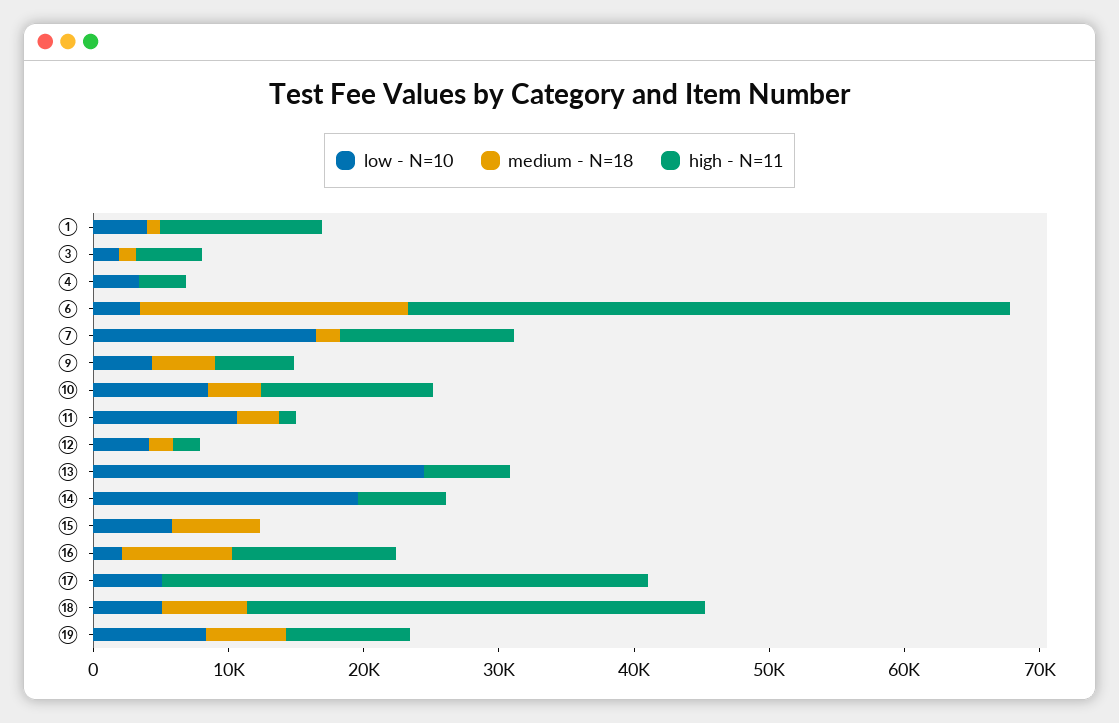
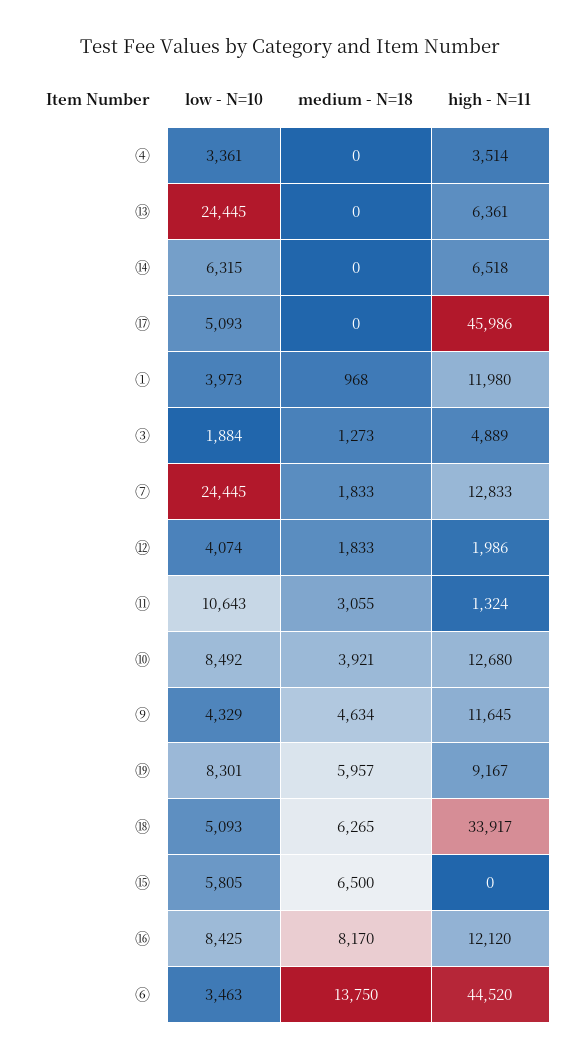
  {
    "low - N=10": {
      "①": 3973,
      "③": 1884,
      "④": 3361,
      "⑥": 3463,
-     "⑦": 16000,
+     "⑦": 24445,
      "⑨": 4329,
      "⑩": 8492,
      "⑪": 10643,
      "⑫": 4074,
      "⑬": 24445,
-     "⑭": 20000,
+     "⑭": 6315,
      "⑮": 5805,
-     "⑯": 2000,
+     "⑯": 8425,
      "⑰": 5093,
      "⑱": 5093,
      "⑲": 8301
    },
    "medium - N=18": {
      "①": 968,
      "③": 1273,
      "④": 0,
-     "⑥": 20000,
+     "⑥": 13750,
      "⑦": 1833,
      "⑨": 4634,
      "⑩": 3921,
      "⑪": 3055,
      "⑫": 1833,
      "⑬": 0,
      "⑭": 0,
      "⑮": 6500,
      "⑯": 8170,
      "⑰": 0,
      "⑱": 6265,
      "⑲": 5957
    },
    "high - N=11": {
      "①": 11980,
      "③": 4889,
      "④": 3514,
      "⑥": 44520,
      "⑦": 12833,
-     "⑨": 6000,
+     "⑨": 11645,
      "⑩": 12680,
      "⑪": 1324,
      "⑫": 1986,
      "⑬": 6361,
      "⑭": 6518,
      "⑮": 0,
      "⑯": 12120,
-     "⑰": 36000,
+     "⑰": 45986,
      "⑱": 33917,
      "⑲": 9167
    }
  }

